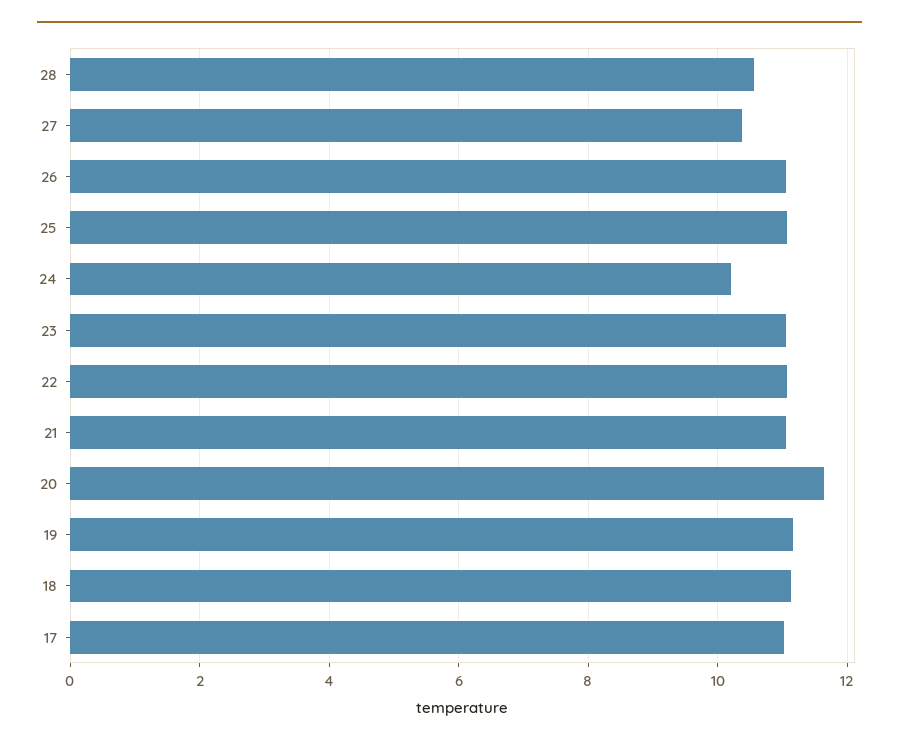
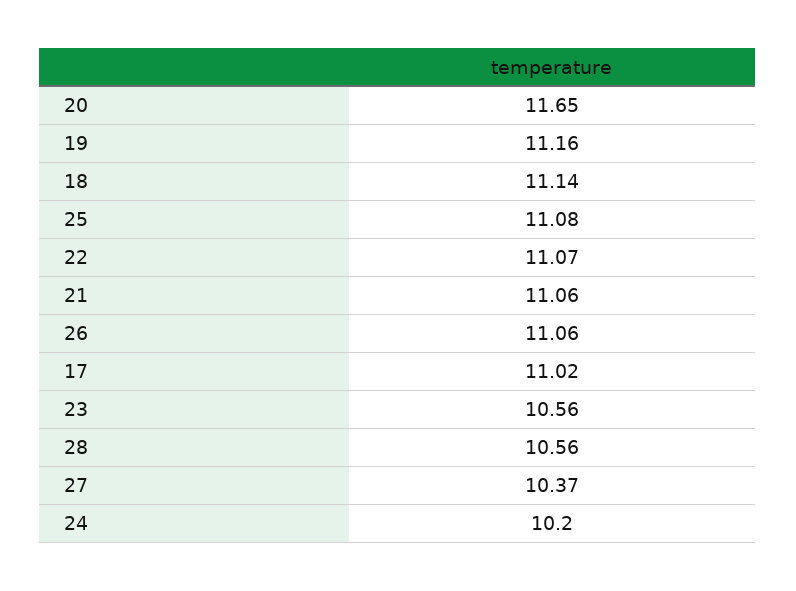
  {
    "28": 10.56,
    "27": 10.37,
    "26": 11.06,
    "25": 11.08,
    "24": 10.2,
-   "23": 11,
+   "23": 10.56,
    "22": 11.07,
    "21": 11.06,
    "20": 11.65,
    "19": 11.16,
    "18": 11.14,
    "17": 11.02
  }

